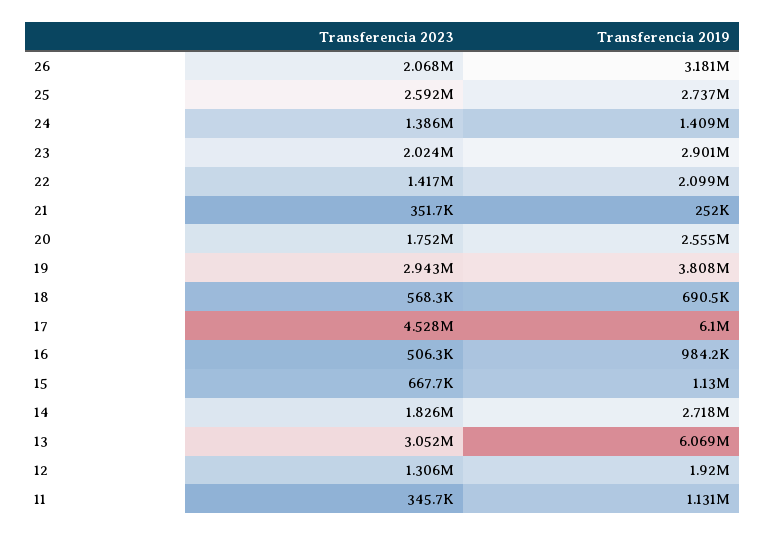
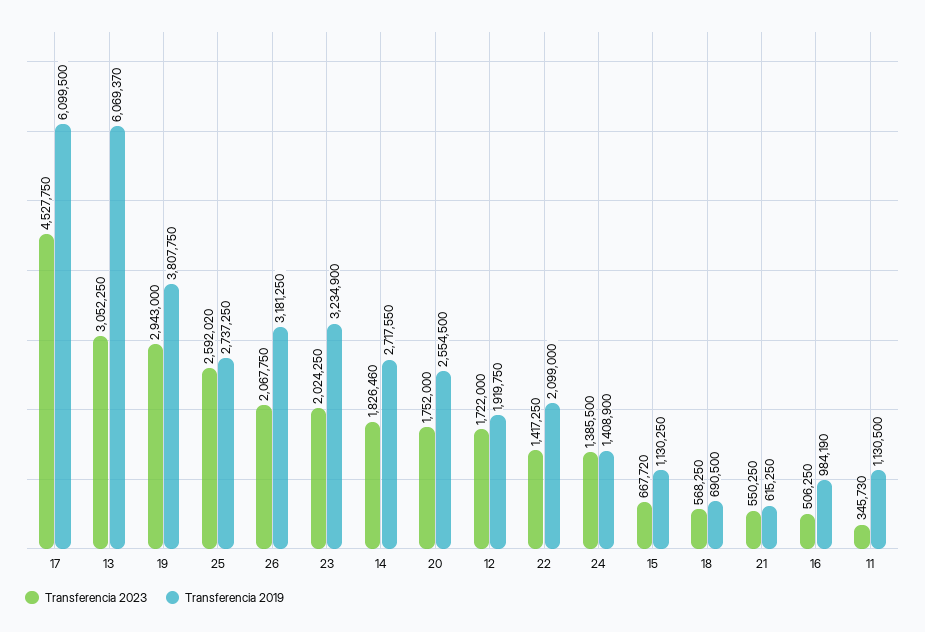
  {
    "Transferencia 2023": {
      "26": 2067750,
      "25": 2592020,
      "24": 1385500,
      "23": 2024250,
      "22": 1417250,
-     "21": 351700,
+     "21": 550250,
      "20": 1752000,
      "19": 2943000,
      "18": 568250,
      "17": 4527750,
      "16": 506250,
      "15": 667720,
      "14": 1826460,
      "13": 3052250,
-     "12": 1306000,
+     "12": 1722000,
      "11": 345730
    },
    "Transferencia 2019": {
      "26": 3181250,
      "25": 2737250,
      "24": 1408900,
-     "23": 2901000,
+     "23": 3234900,
      "22": 2099000,
-     "21": 252000,
+     "21": 615250,
      "20": 2554500,
      "19": 3807750,
      "18": 690500,
      "17": 6099500,
      "16": 984190,
      "15": 1130250,
      "14": 2717550,
      "13": 6069370,
      "12": 1919750,
      "11": 1130500
    }
  }

